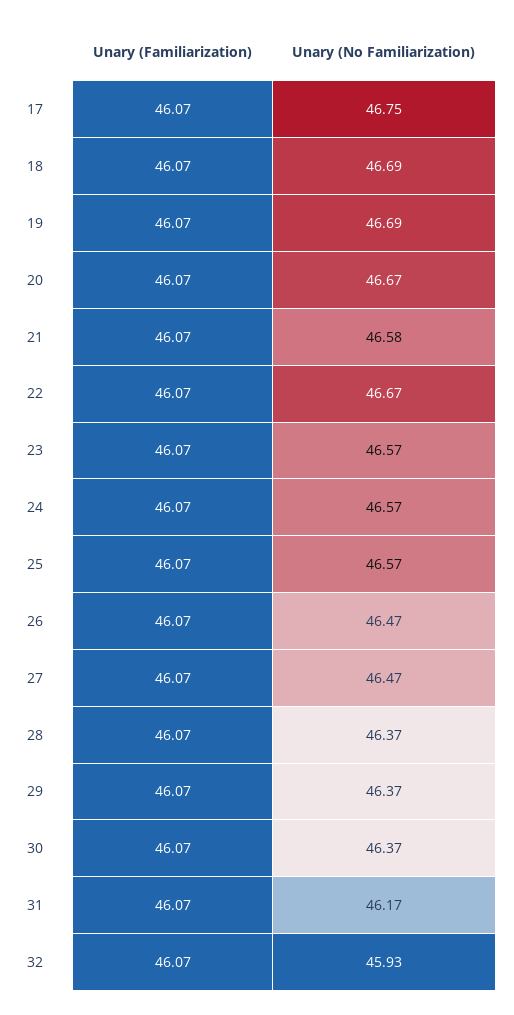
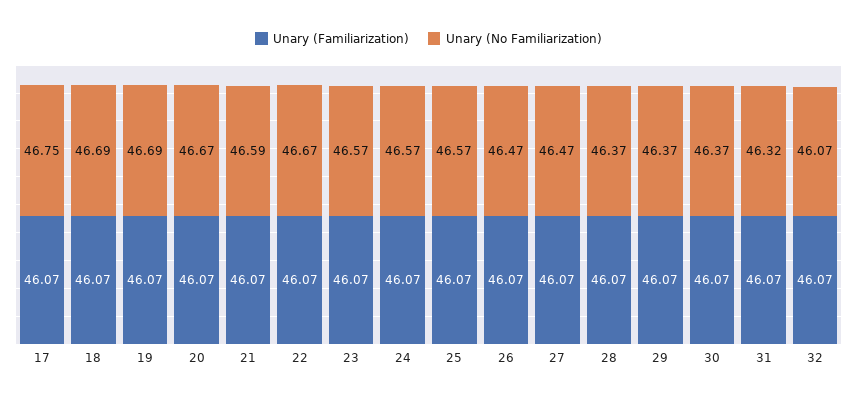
  {
    "Unary (Familiarization)": {
      "17": 46.07,
      "18": 46.07,
      "19": 46.07,
      "20": 46.07,
      "21": 46.07,
      "22": 46.07,
      "23": 46.07,
      "24": 46.07,
      "25": 46.07,
      "26": 46.07,
      "27": 46.07,
      "28": 46.07,
      "29": 46.07,
      "30": 46.07,
      "31": 46.07,
      "32": 46.07
    },
    "Unary (No Familiarization)": {
      "17": 46.75,
      "18": 46.69,
      "19": 46.69,
      "20": 46.67,
-     "21": 46.58,
+     "21": 46.59,
      "22": 46.67,
      "23": 46.57,
      "24": 46.57,
      "25": 46.57,
      "26": 46.47,
      "27": 46.47,
      "28": 46.37,
      "29": 46.37,
      "30": 46.37,
-     "31": 46.17,
+     "31": 46.32,
-     "32": 45.93
+     "32": 46.07
    }
  }

